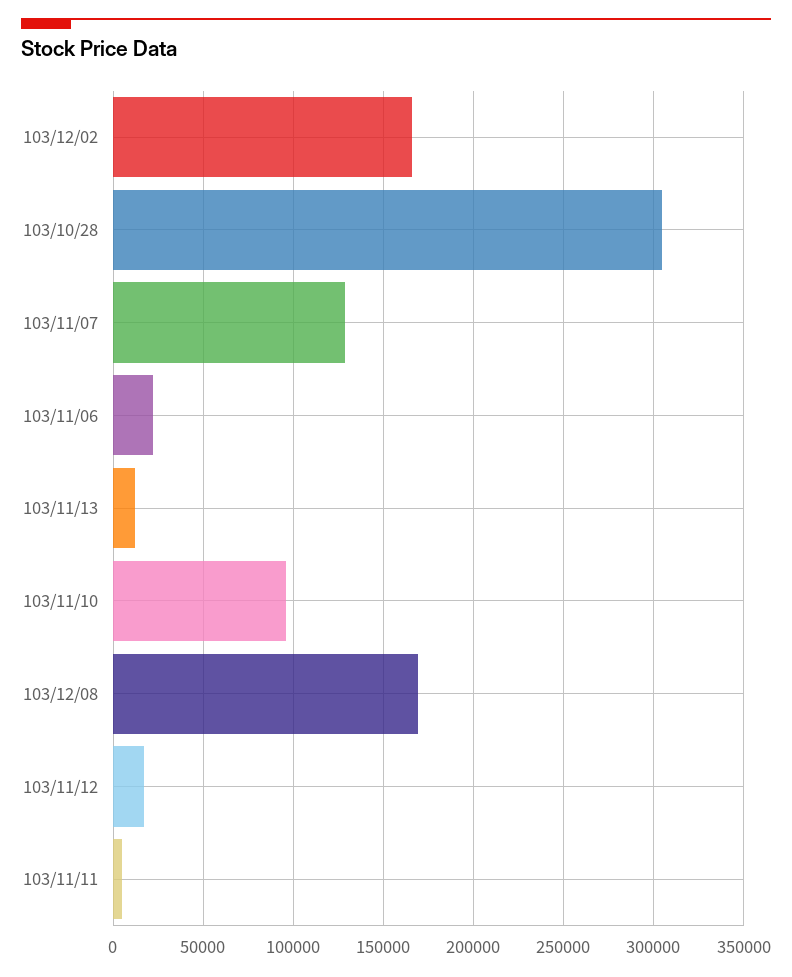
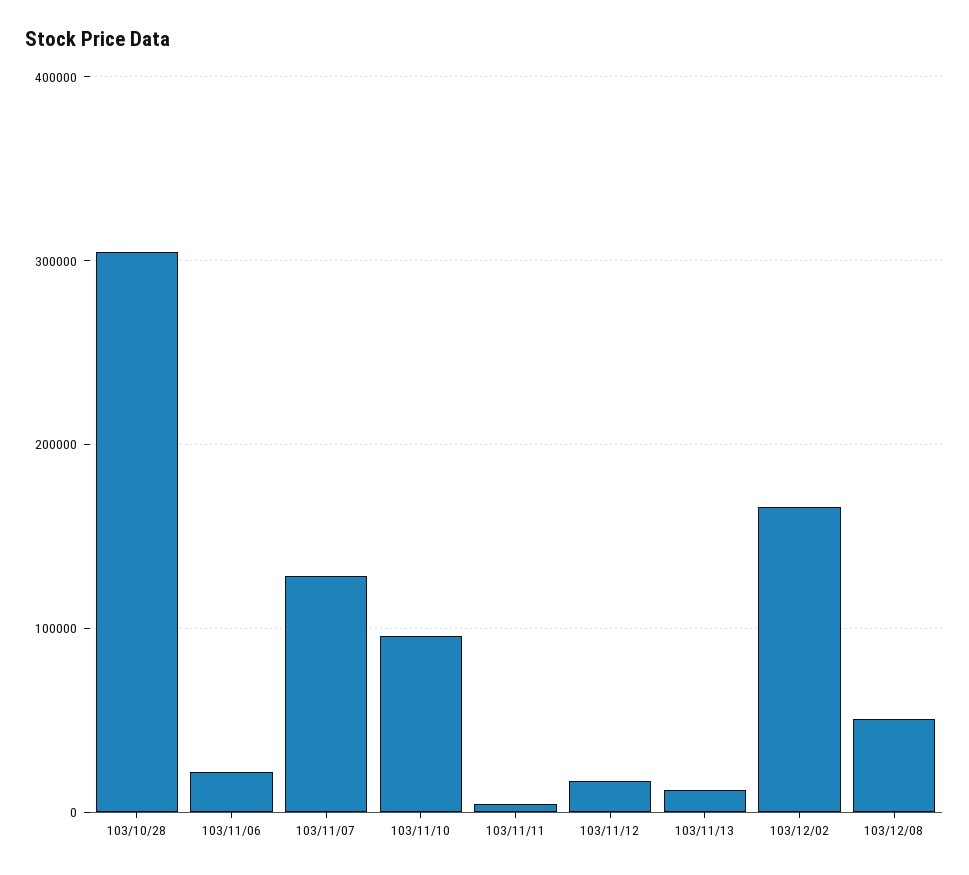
  {
    "103/12/02": 165000,
    "103/10/28": 305000,
    "103/11/07": 130000,
    "103/11/06": 20000,
    "103/11/13": 10000,
    "103/11/10": 95000,
-   "103/12/08": 170000,
+   "103/12/08": 50000,
    "103/11/12": 15000,
    "103/11/11": 5000
  }

